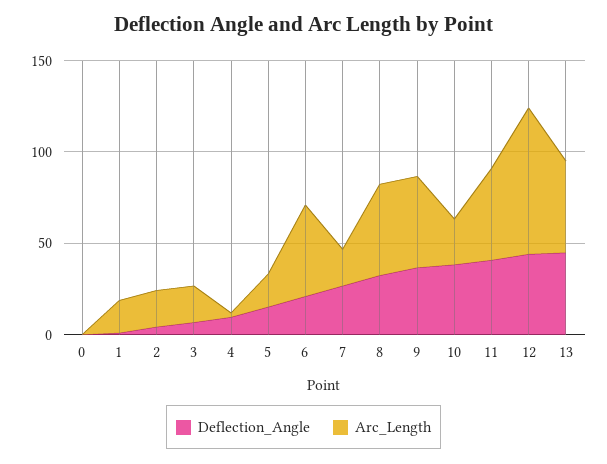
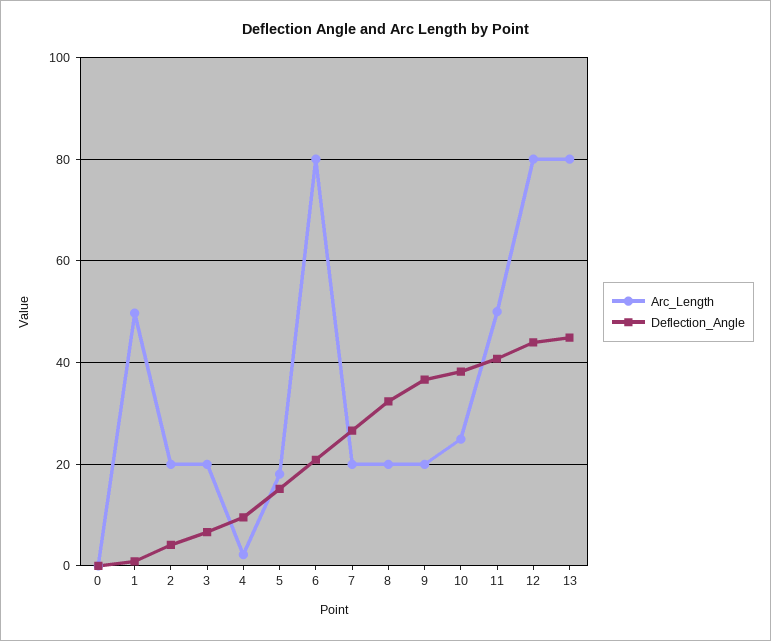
  {
    "Deflection_Angle": {
      "0": 0,
      "1": 0,
      "2": 4,
      "3": 6,
      "4": 10,
      "5": 16,
      "6": 20,
      "7": 26,
      "8": 32,
      "9": 36,
      "10": 38,
      "11": 40,
      "12": 44,
      "13": 44
    },
    "Arc_Length": {
      "0": 0,
-     "1": 20,
+     "1": 50,
      "2": 20,
      "3": 20,
      "4": 2,
      "5": 18,
-     "6": 50,
+     "6": 80,
      "7": 20,
-     "8": 50,
+     "8": 20,
-     "9": 50,
+     "9": 20,
      "10": 24,
      "11": 50,
      "12": 80,
-     "13": 50
+     "13": 80
    }
  }

